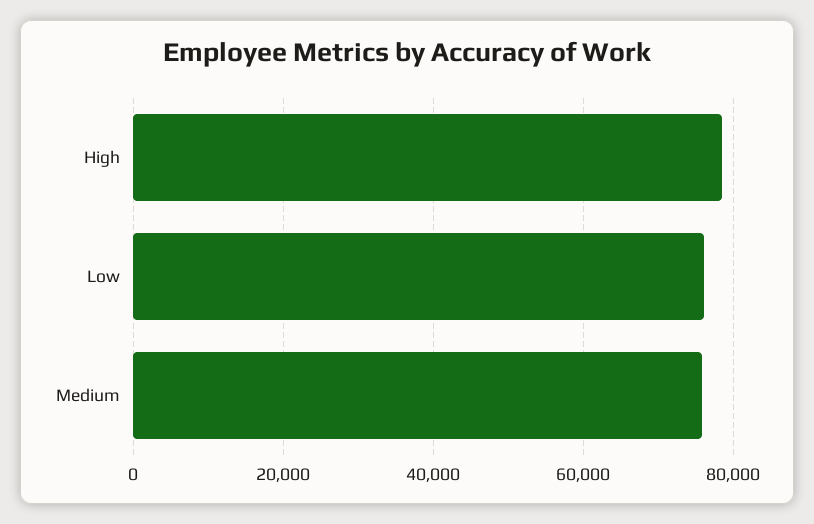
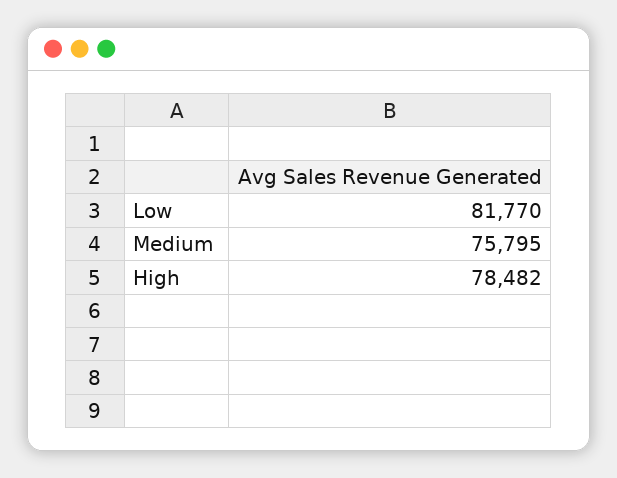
  {
    "High": 78482,
-   "Low": 76000,
+   "Low": 81770,
    "Medium": 75795
  }

